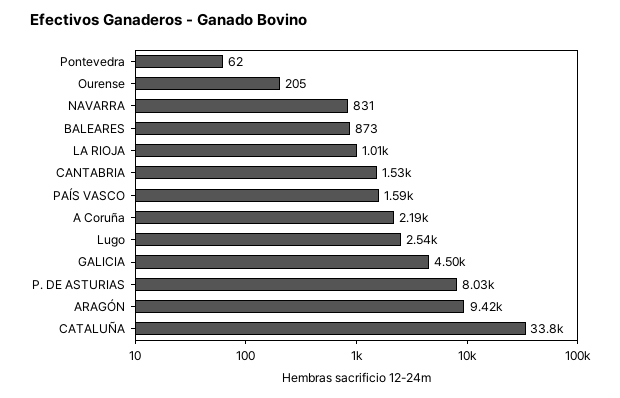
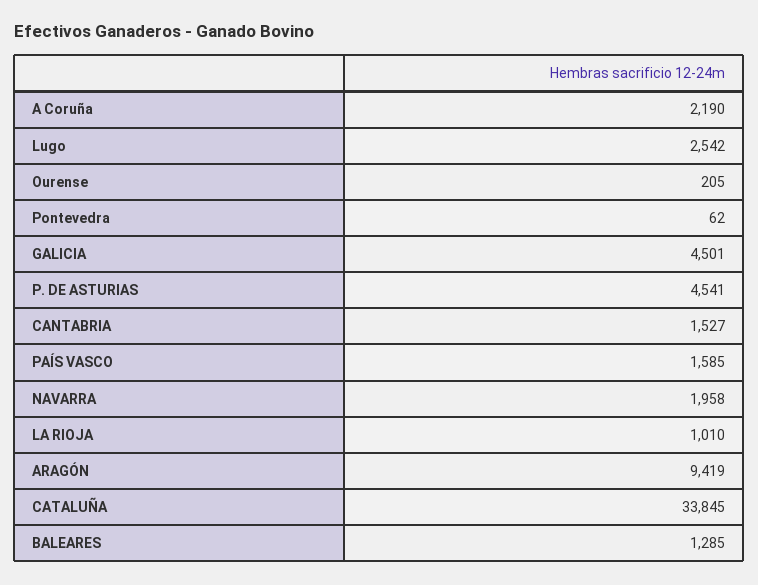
  {
    "Pontevedra": 62,
    "Ourense": 205,
-   "NAVARRA": 831,
+   "NAVARRA": 1958,
-   "BALEARES": 873,
+   "BALEARES": 1285,
    "LA RIOJA": 1010,
    "CANTABRIA": 1527,
    "PAÍS VASCO": 1585,
    "A Coruña": 2190,
    "Lugo": 2542,
    "GALICIA": 4501,
-   "P. DE ASTURIAS": 8030,
+   "P. DE ASTURIAS": 4541,
    "ARAGÓN": 9419,
    "CATALUÑA": 33845
  }

